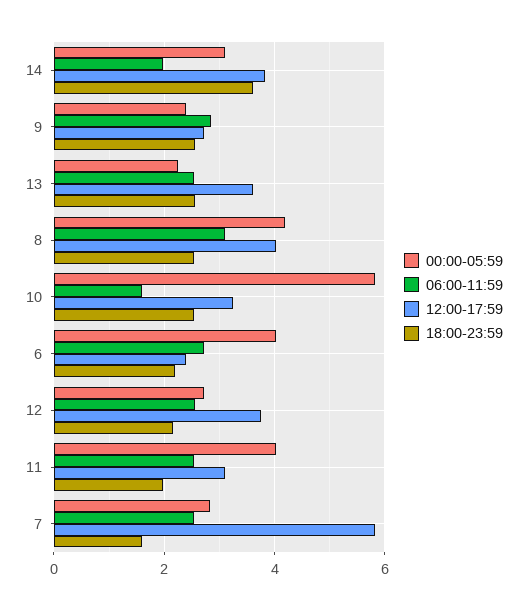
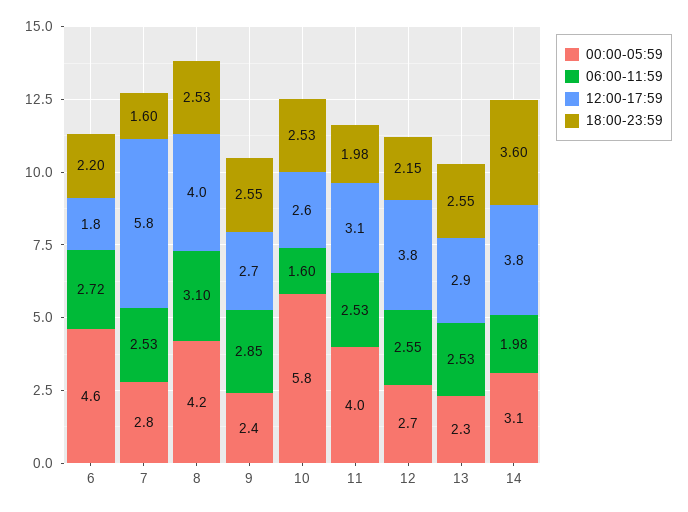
  {
    "00:00-05:59": {
      "14": 3.1,
      "9": 2.4,
      "13": 2.3,
      "8": 4.2,
      "10": 5.8,
-     "6": 4,
+     "6": 4.6,
      "12": 2.7,
      "11": 4,
      "7": 2.8
    },
    "06:00-11:59": {
      "14": 1.98,
      "9": 2.85,
      "13": 2.53,
      "8": 3.1,
      "10": 1.6,
      "6": 2.72,
      "12": 2.55,
      "11": 2.53,
      "7": 2.53
    },
    "12:00-17:59": {
      "14": 3.8,
      "9": 2.7,
-     "13": 3.6,
+     "13": 2.9,
      "8": 4,
-     "10": 3.2,
+     "10": 2.6,
-     "6": 2.4,
+     "6": 1.8,
      "12": 3.8,
      "11": 3.1,
      "7": 5.8
    },
    "18:00-23:59": {
      "14": 3.6,
      "9": 2.55,
      "13": 2.55,
      "8": 2.53,
      "10": 2.53,
      "6": 2.2,
      "12": 2.15,
      "11": 1.98,
      "7": 1.6
    }
  }

